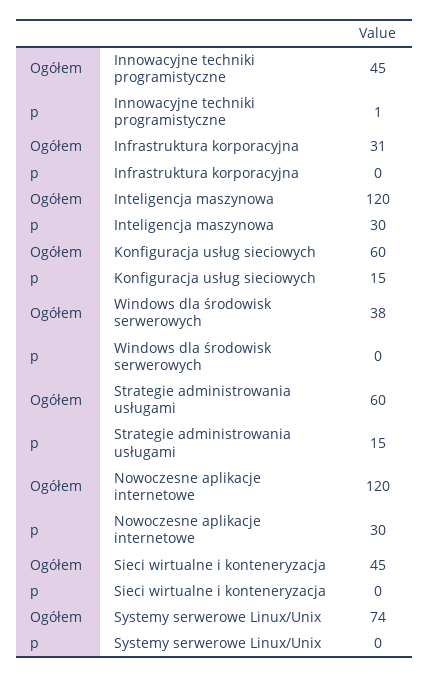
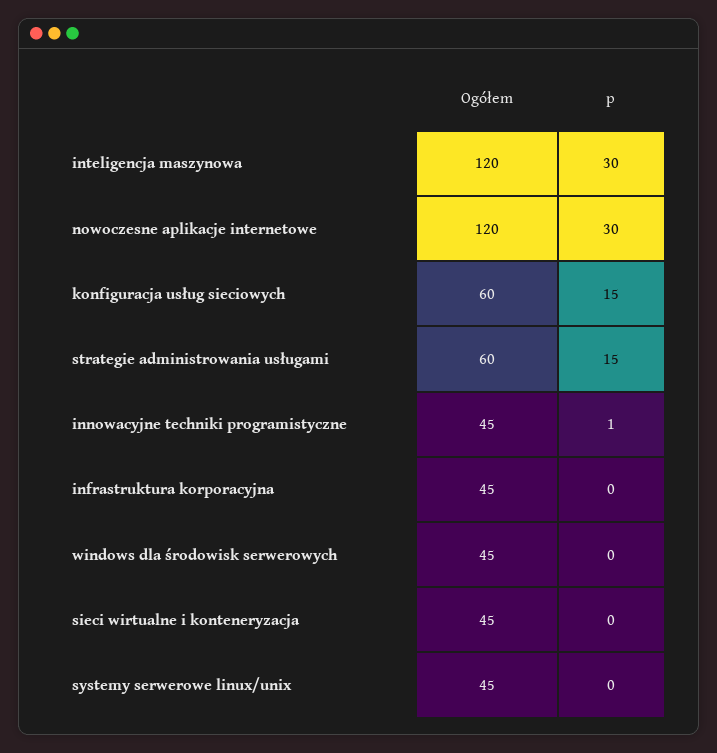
  {
    "Ogółem": {
      "Innowacyjne techniki programistyczne": 45,
-     "Infrastruktura korporacyjna": 31,
+     "Infrastruktura korporacyjna": 45,
      "Inteligencja maszynowa": 120,
      "Konfiguracja usług sieciowych": 60,
-     "Windows dla środowisk serwerowych": 38,
+     "Windows dla środowisk serwerowych": 45,
      "Strategie administrowania usługami": 60,
      "Nowoczesne aplikacje internetowe": 120,
      "Sieci wirtualne i konteneryzacja": 45,
-     "Systemy serwerowe Linux/Unix": 74
+     "Systemy serwerowe Linux/Unix": 45
    },
    "p": {
      "Innowacyjne techniki programistyczne": 1,
      "Infrastruktura korporacyjna": 0,
      "Inteligencja maszynowa": 30,
      "Konfiguracja usług sieciowych": 15,
      "Windows dla środowisk serwerowych": 0,
      "Strategie administrowania usługami": 15,
      "Nowoczesne aplikacje internetowe": 30,
      "Sieci wirtualne i konteneryzacja": 0,
      "Systemy serwerowe Linux/Unix": 0
    }
  }

